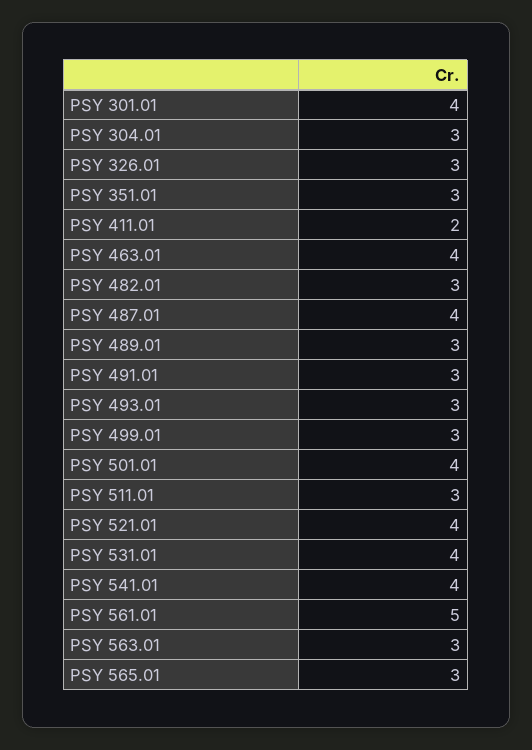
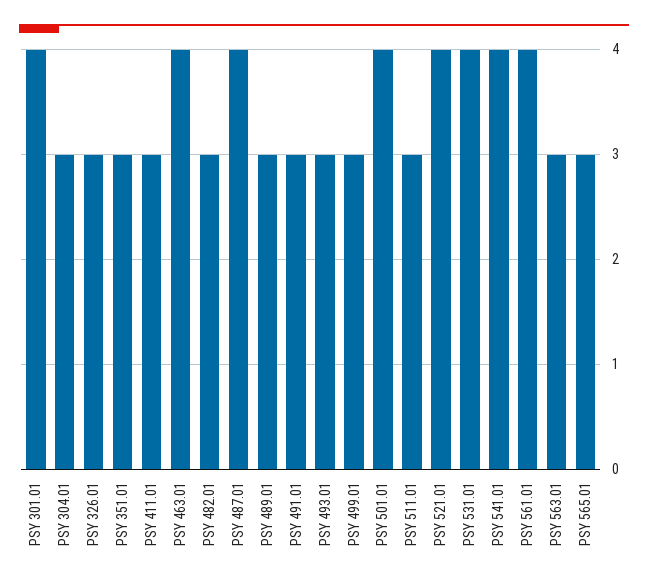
  {
    "PSY 301.01": 4,
    "PSY 304.01": 3,
    "PSY 326.01": 3,
    "PSY 351.01": 3,
-   "PSY 411.01": 2,
+   "PSY 411.01": 3,
    "PSY 463.01": 4,
    "PSY 482.01": 3,
    "PSY 487.01": 4,
    "PSY 489.01": 3,
    "PSY 491.01": 3,
    "PSY 493.01": 3,
    "PSY 499.01": 3,
    "PSY 501.01": 4,
    "PSY 511.01": 3,
    "PSY 521.01": 4,
    "PSY 531.01": 4,
    "PSY 541.01": 4,
-   "PSY 561.01": 5,
+   "PSY 561.01": 4,
    "PSY 563.01": 3,
    "PSY 565.01": 3
  }

